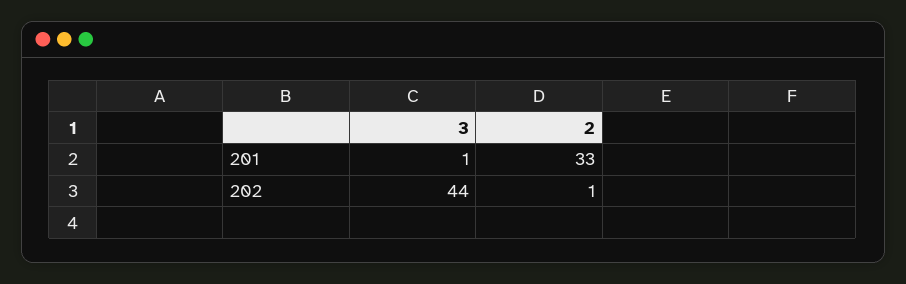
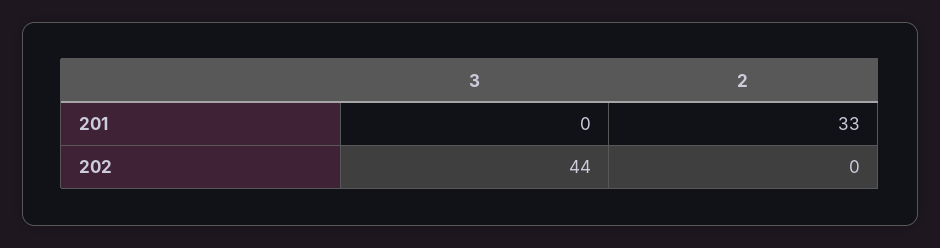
  {
    "3": {
-     "201": 1,
+     "201": 0,
      "202": 44
    },
    "2": {
      "201": 33,
-     "202": 1
+     "202": 0
    }
  }

